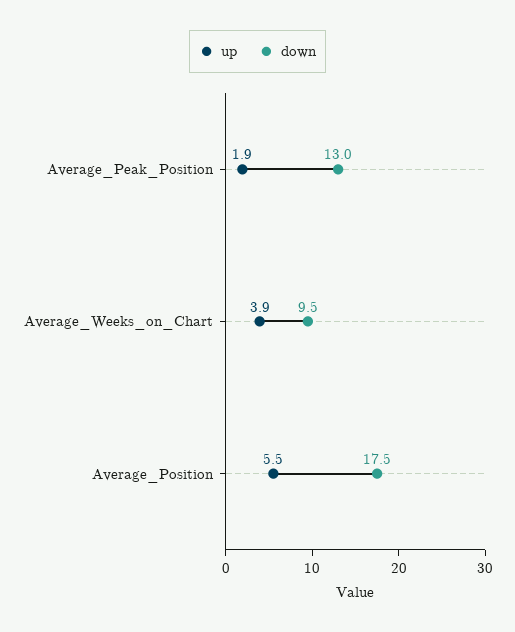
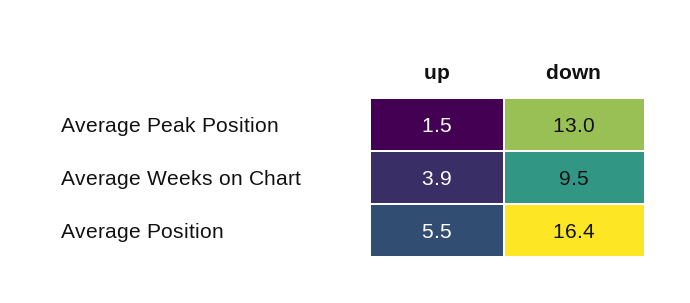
  {
    "up": {
-     "Average_Peak_Position": 1.9,
+     "Average_Peak_Position": 1.5,
      "Average_Weeks_on_Chart": 3.9,
      "Average_Position": 5.5
    },
    "down": {
      "Average_Peak_Position": 13,
      "Average_Weeks_on_Chart": 9.5,
-     "Average_Position": 17.5
+     "Average_Position": 16.4
    }
  }

